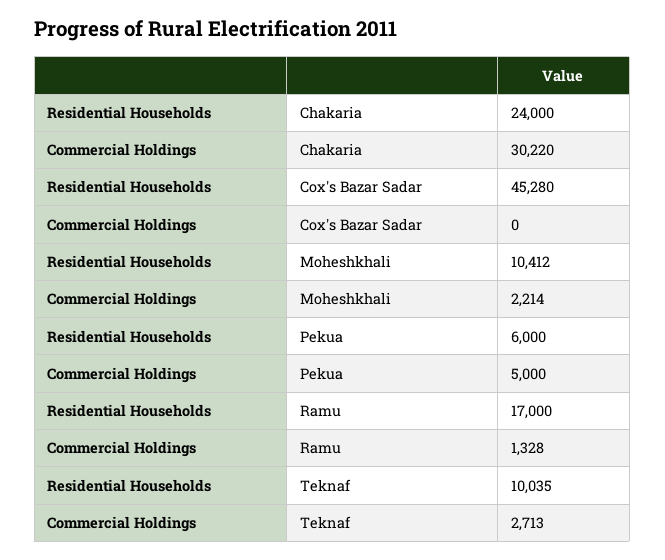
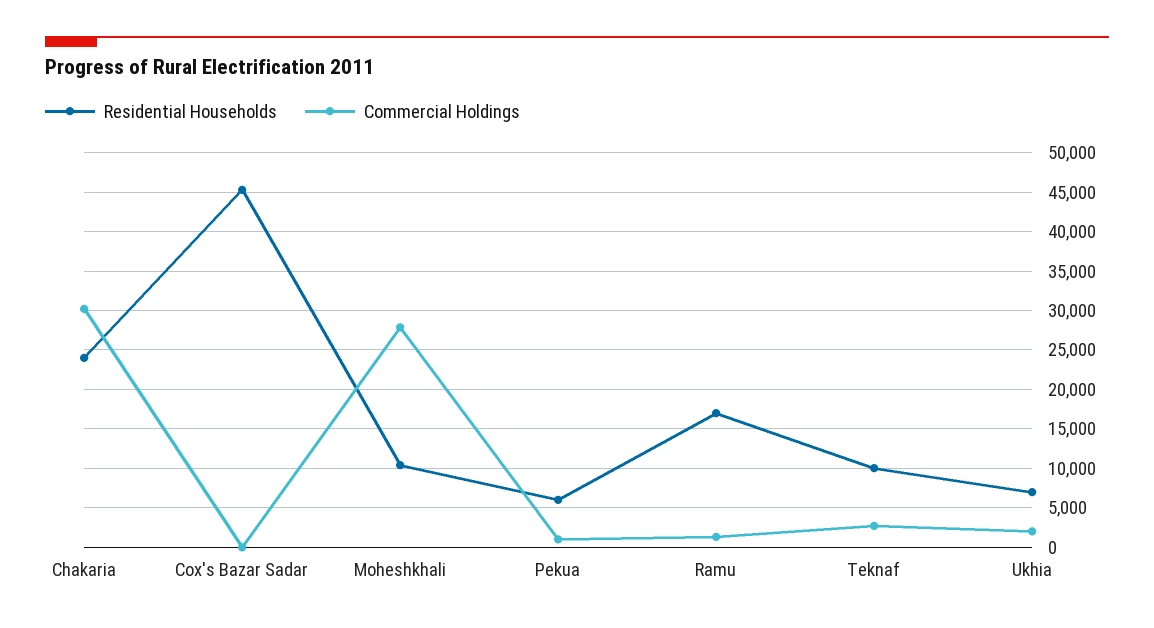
  {
    "Residential Households": {
      "Chakaria": 24000,
      "Cox's Bazar Sadar": 45280,
      "Moheshkhali": 10412,
      "Pekua": 6000,
      "Ramu": 17000,
-     "Teknaf": 10035
+     "Teknaf": 10035,
+     "Ukhia": 7000
    },
    "Commercial Holdings": {
      "Chakaria": 30220,
      "Cox's Bazar Sadar": 0,
-     "Moheshkhali": 2214,
+     "Moheshkhali": 28000,
-     "Pekua": 5000,
+     "Pekua": 1000,
      "Ramu": 1328,
-     "Teknaf": 2713
+     "Teknaf": 2713,
+     "Ukhia": 2000
    }
  }

